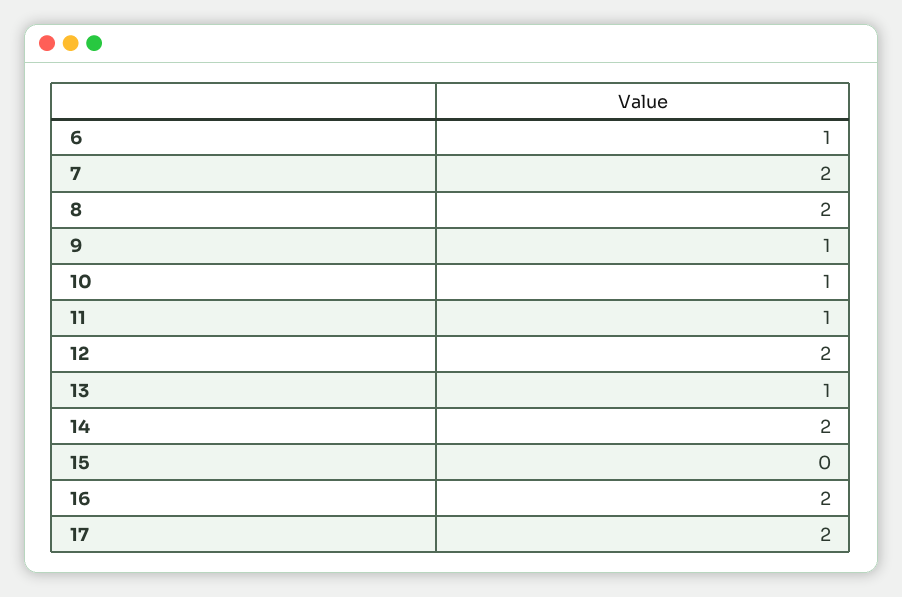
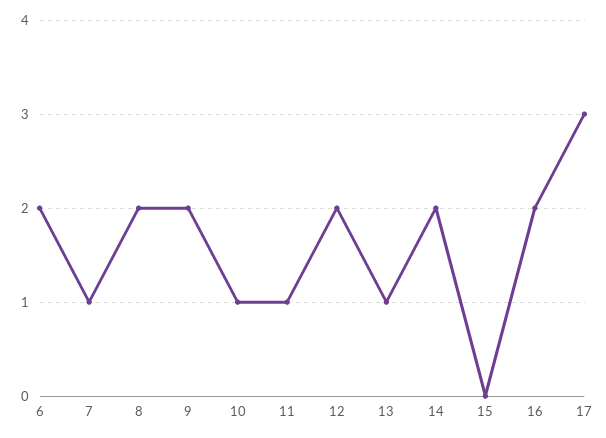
  {
-   "6": 1,
+   "6": 2,
-   "7": 2,
+   "7": 1,
    "8": 2,
-   "9": 1,
+   "9": 2,
    "10": 1,
    "11": 1,
    "12": 2,
    "13": 1,
    "14": 2,
    "15": 0,
    "16": 2,
-   "17": 2
+   "17": 3
  }

